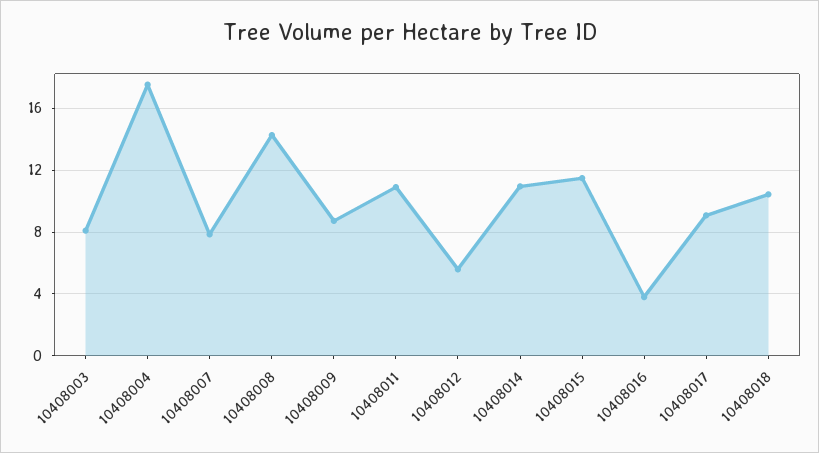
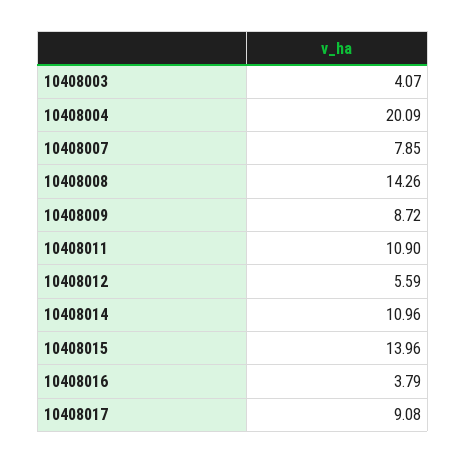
  {
-   "10408003": 8,
+   "10408003": 4.07,
-   "10408004": 17.5,
+   "10408004": 20.09,
    "10408007": 7.85,
    "10408008": 14.26,
    "10408009": 8.72,
    "10408011": 10.9,
    "10408012": 5.59,
    "10408014": 10.96,
-   "10408015": 11.5,
+   "10408015": 13.96,
    "10408016": 3.79,
-   "10408017": 9.08,
+   "10408017": 9.08
-   "10408018": 10.5
  }

